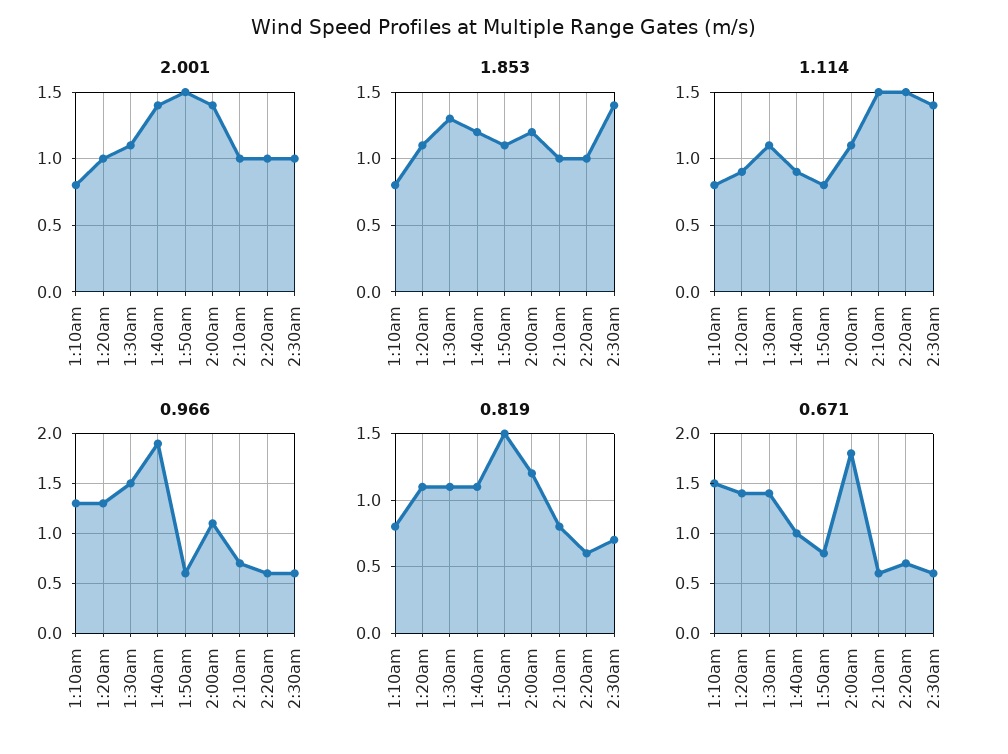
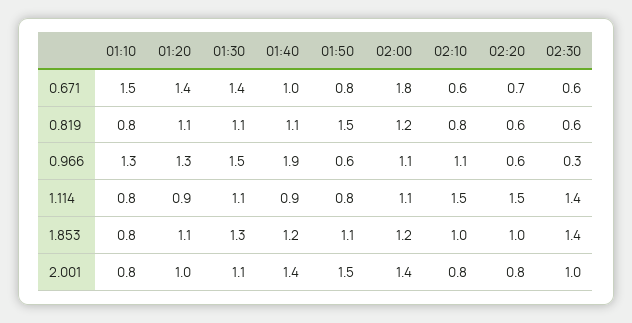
  {
    "2.001": {
      "1:10am": 0.8,
      "1:20am": 1,
      "1:30am": 1.1,
      "1:40am": 1.4,
      "1:50am": 1.5,
      "2:00am": 1.4,
-     "2:10am": 1,
+     "2:10am": 0.8,
-     "2:20am": 1,
+     "2:20am": 0.8,
      "2:30am": 1
    },
    "1.853": {
      "1:10am": 0.8,
      "1:20am": 1.1,
      "1:30am": 1.3,
      "1:40am": 1.2,
      "1:50am": 1.1,
      "2:00am": 1.2,
      "2:10am": 1,
      "2:20am": 1,
      "2:30am": 1.4
    },
    "1.114": {
      "1:10am": 0.8,
      "1:20am": 0.9,
      "1:30am": 1.1,
      "1:40am": 0.9,
      "1:50am": 0.8,
      "2:00am": 1.1,
      "2:10am": 1.5,
      "2:20am": 1.5,
      "2:30am": 1.4
    },
    "0.966": {
      "1:10am": 1.3,
      "1:20am": 1.3,
      "1:30am": 1.5,
      "1:40am": 1.9,
      "1:50am": 0.6,
      "2:00am": 1.1,
-     "2:10am": 0.7,
+     "2:10am": 1.1,
      "2:20am": 0.6,
-     "2:30am": 0.6
+     "2:30am": 0.3
    },
    "0.819": {
      "1:10am": 0.8,
      "1:20am": 1.1,
      "1:30am": 1.1,
      "1:40am": 1.1,
      "1:50am": 1.5,
      "2:00am": 1.2,
      "2:10am": 0.8,
      "2:20am": 0.6,
-     "2:30am": 0.7
+     "2:30am": 0.6
    },
    "0.671": {
      "1:10am": 1.5,
      "1:20am": 1.4,
      "1:30am": 1.4,
      "1:40am": 1,
      "1:50am": 0.8,
      "2:00am": 1.8,
      "2:10am": 0.6,
      "2:20am": 0.7,
      "2:30am": 0.6
    }
  }

